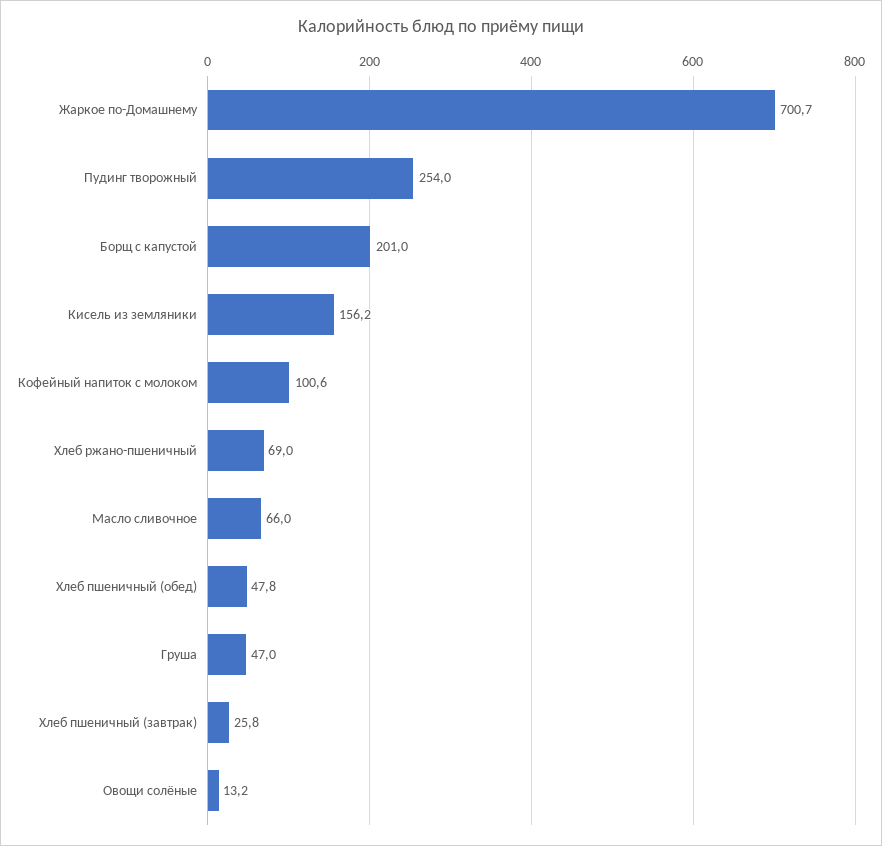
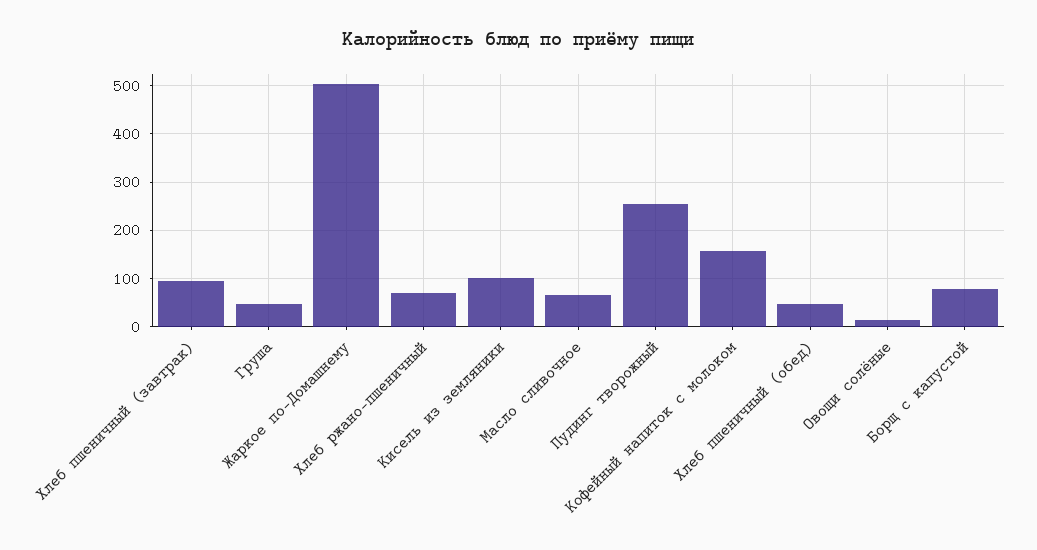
  {
-   "Жаркое по-Домашнему": 700.7,
+   "Жаркое по-Домашнему": 500,
    "Пудинг творожный": 254,
-   "Борщ с капустой": 201,
+   "Борщ с капустой": 80,
-   "Кисель из земляники": 156.2,
+   "Кисель из земляники": 100,
-   "Кофейный напиток с молоком": 100.6,
+   "Кофейный напиток с молоком": 160,
    "Хлеб ржано-пшеничный": 69,
    "Масло сливочное": 66,
    "Хлеб пшеничный (обед)": 47.8,
    "Груша": 47,
-   "Хлеб пшеничный (завтрак)": 25.8,
+   "Хлеб пшеничный (завтрак)": 100,
    "Овощи солёные": 13.2
  }

